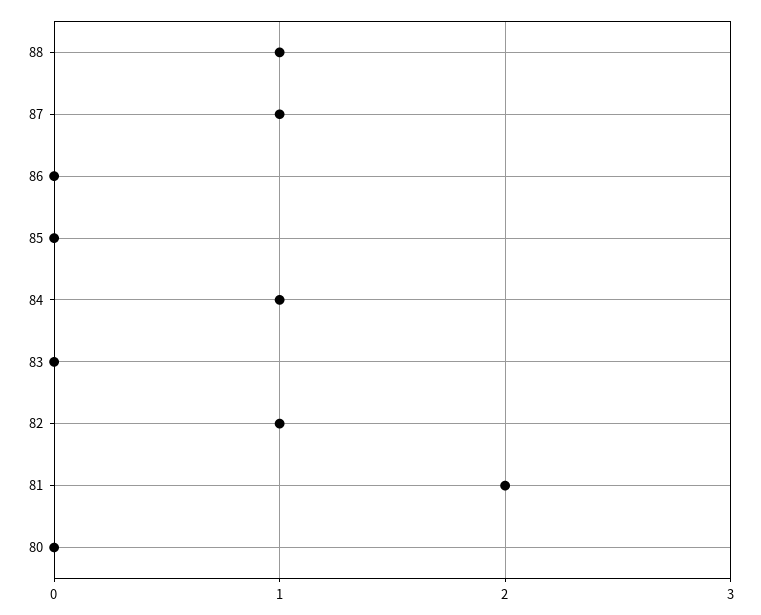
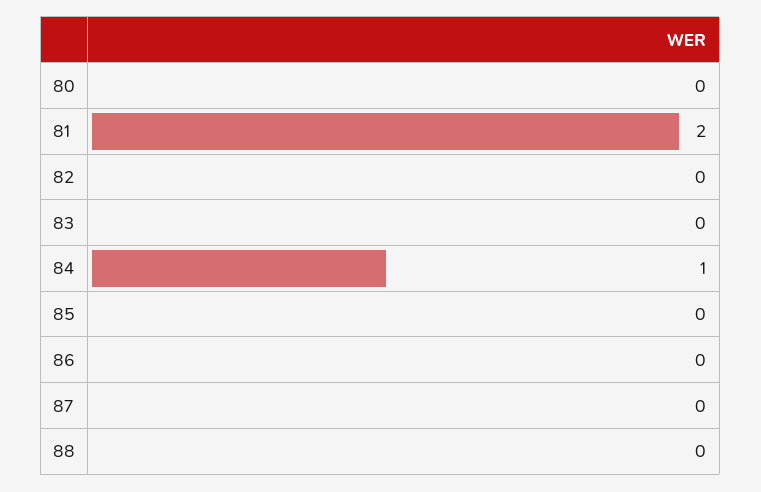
  {
-   "88": 1,
+   "88": 0,
-   "87": 1,
+   "87": 0,
    "86": 0,
    "85": 0,
    "84": 1,
    "83": 0,
-   "82": 1,
+   "82": 0,
    "81": 2,
    "80": 0
  }

